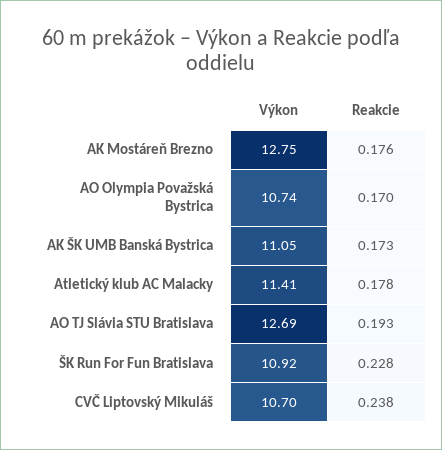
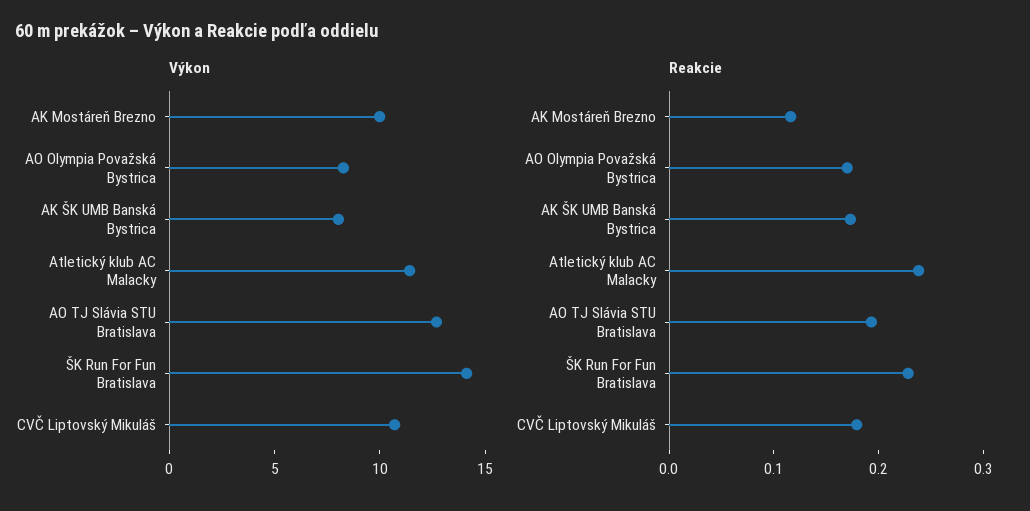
  {
    "Výkon": {
-     "AK Mostáreň Brezno": 12.75,
+     "AK Mostáreň Brezno": 10,
-     "AO Olympia Považská Bystrica": 10.74,
+     "AO Olympia Považská Bystrica": 8,
-     "AK ŠK UMB Banská Bystrica": 11.05,
+     "AK ŠK UMB Banská Bystrica": 8,
      "Atletický klub AC Malacky": 11.41,
      "AO TJ Slávia STU Bratislava": 12.69,
-     "ŠK Run For Fun Bratislava": 10.92,
+     "ŠK Run For Fun Bratislava": 14,
      "CVČ Liptovský Mikuláš": 10.7
    },
    "Reakcie": {
-     "AK Mostáreň Brezno": 0.176,
+     "AK Mostáreň Brezno": 0.12,
      "AO Olympia Považská Bystrica": 0.17,
      "AK ŠK UMB Banská Bystrica": 0.173,
-     "Atletický klub AC Malacky": 0.178,
+     "Atletický klub AC Malacky": 0.24,
      "AO TJ Slávia STU Bratislava": 0.193,
      "ŠK Run For Fun Bratislava": 0.228,
-     "CVČ Liptovský Mikuláš": 0.238
+     "CVČ Liptovský Mikuláš": 0.18
    }
  }

